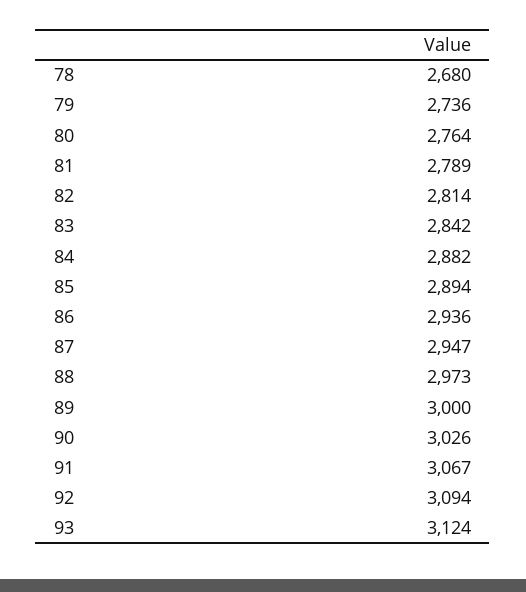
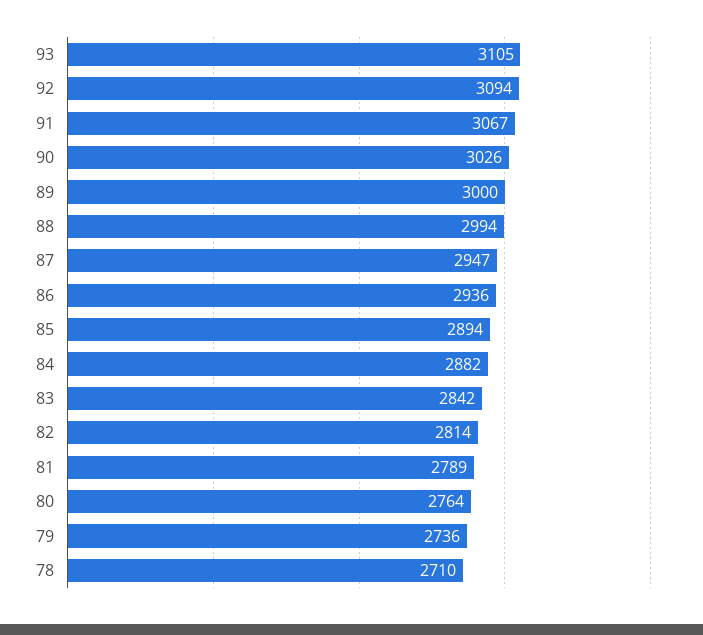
  {
-   "78": 2680,
+   "78": 2710,
    "79": 2736,
    "80": 2764,
    "81": 2789,
    "82": 2814,
    "83": 2842,
    "84": 2882,
    "85": 2894,
    "86": 2936,
    "87": 2947,
-   "88": 2973,
+   "88": 2994,
    "89": 3000,
    "90": 3026,
    "91": 3067,
    "92": 3094,
-   "93": 3124
+   "93": 3105
  }

